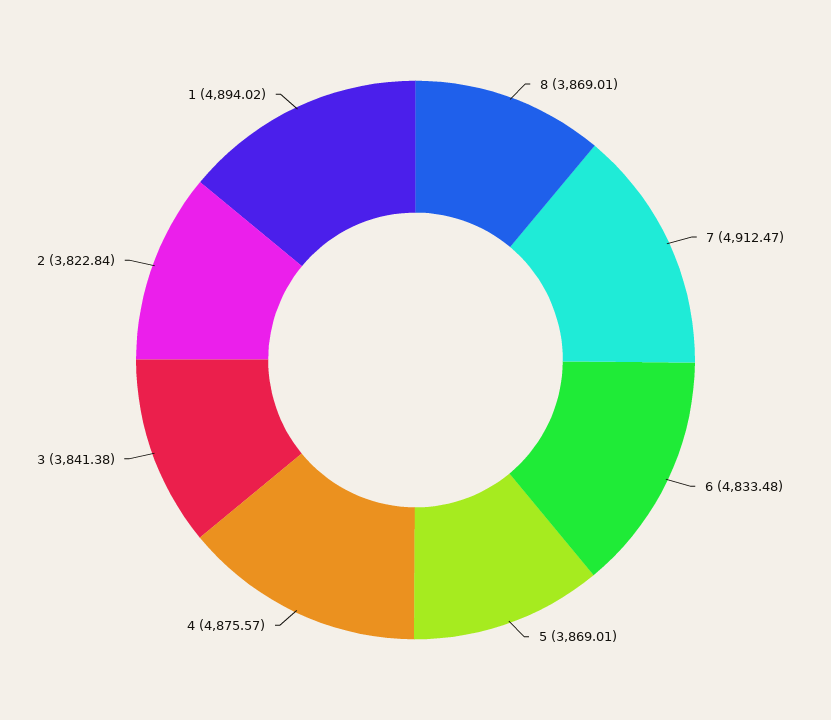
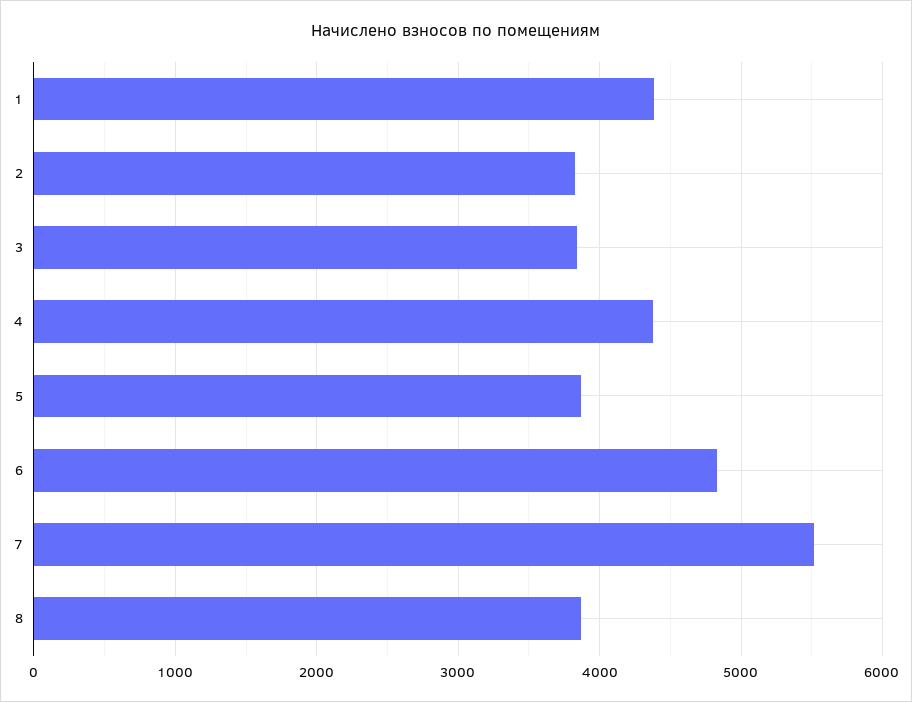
  {
    "8": 3869.01,
-   "7": 4912.47,
+   "7": 5500,
    "6": 4833.48,
    "5": 3869.01,
-   "4": 4875.57,
+   "4": 4400,
    "3": 3841.38,
    "2": 3822.84,
-   "1": 4894.02
+   "1": 4400
  }

